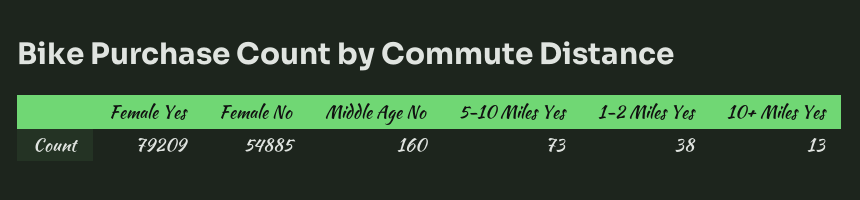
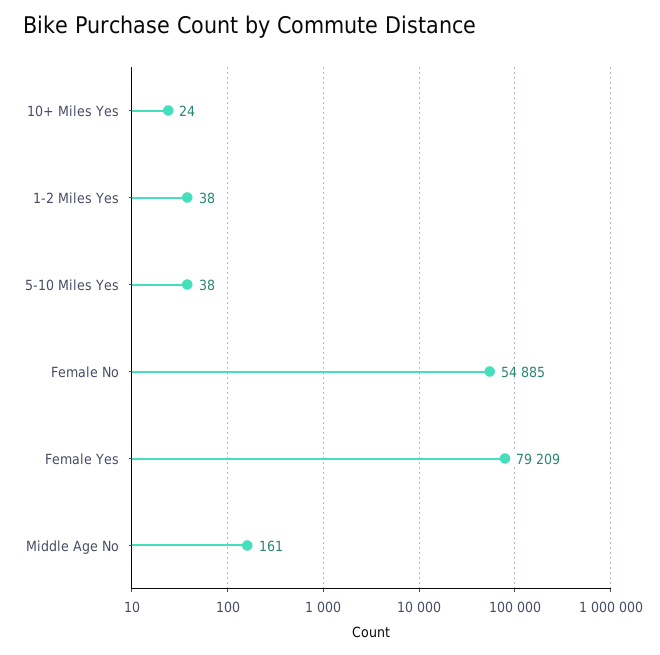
  {
    "Female Yes": 79209,
    "Female No": 54885,
-   "Middle Age No": 160,
+   "Middle Age No": 161,
-   "5-10 Miles Yes": 73,
+   "5-10 Miles Yes": 38,
    "1-2 Miles Yes": 38,
-   "10+ Miles Yes": 13
+   "10+ Miles Yes": 24
  }

